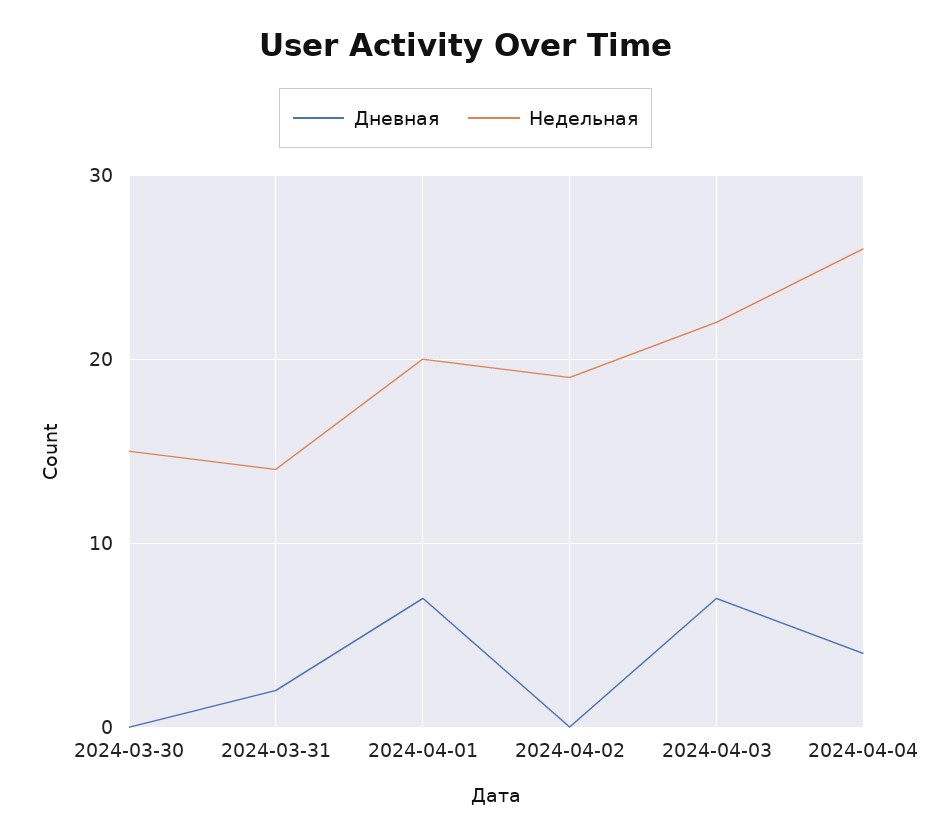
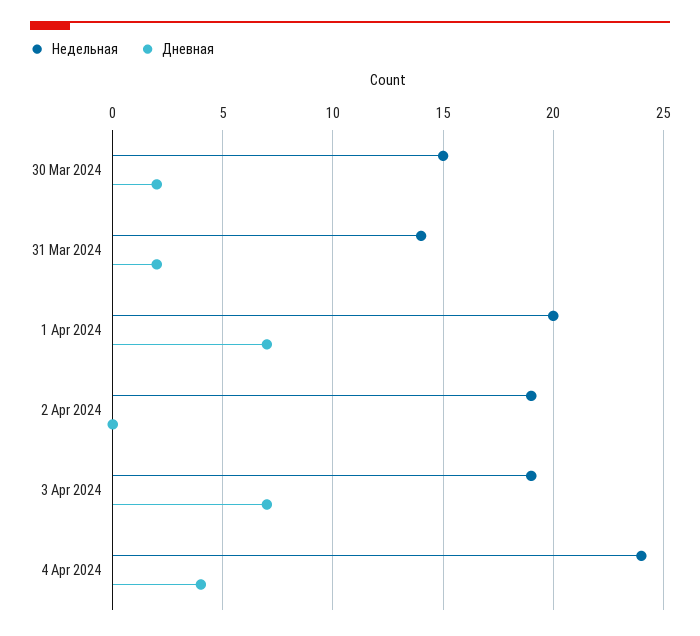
  {
    "Дневная": {
-     "2024-03-30": 0,
+     "2024-03-30": 2,
      "2024-03-31": 2,
      "2024-04-01": 7,
      "2024-04-02": 0,
      "2024-04-03": 7,
      "2024-04-04": 4
    },
    "Недельная": {
      "2024-03-30": 15,
      "2024-03-31": 14,
      "2024-04-01": 20,
      "2024-04-02": 19,
-     "2024-04-03": 22,
+     "2024-04-03": 19,
-     "2024-04-04": 26
+     "2024-04-04": 24
    }
  }

